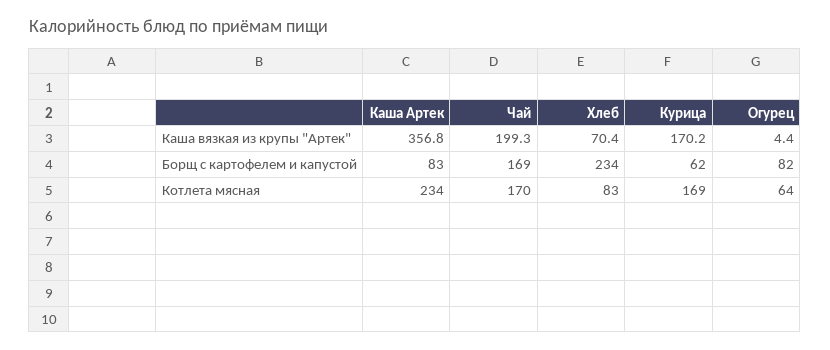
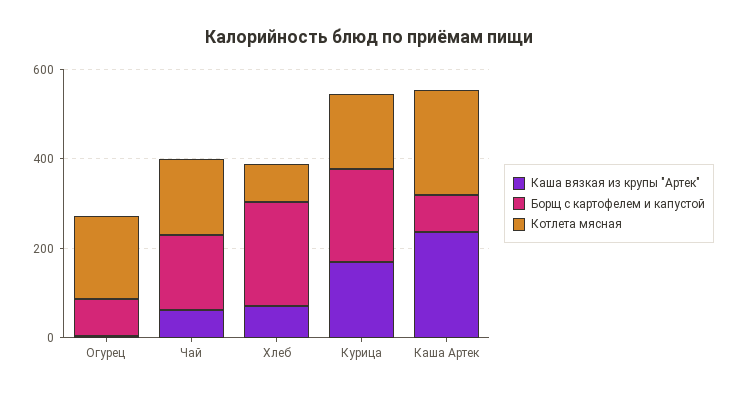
  {
    "Каша вязкая из крупы \"Артек\"": {
-     "Каша Артек": 356.8,
+     "Каша Артек": 250,
-     "Чай": 199.3,
+     "Чай": 50,
      "Хлеб": 70.4,
      "Курица": 170.2,
      "Огурец": 4.4
    },
    "Борщ с картофелем и капустой": {
      "Каша Артек": 83,
      "Чай": 169,
      "Хлеб": 234,
-     "Курица": 62,
+     "Курица": 200,
      "Огурец": 82
    },
    "Котлета мясная": {
      "Каша Артек": 234,
      "Чай": 170,
      "Хлеб": 83,
      "Курица": 169,
-     "Огурец": 64
+     "Огурец": 200
    }
  }

